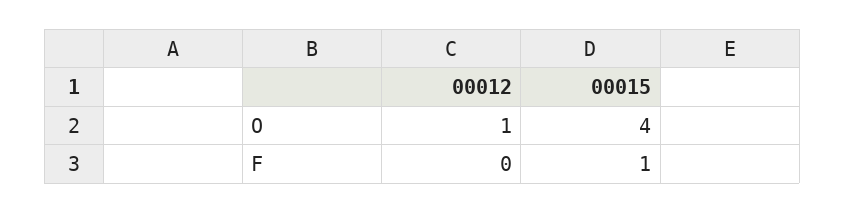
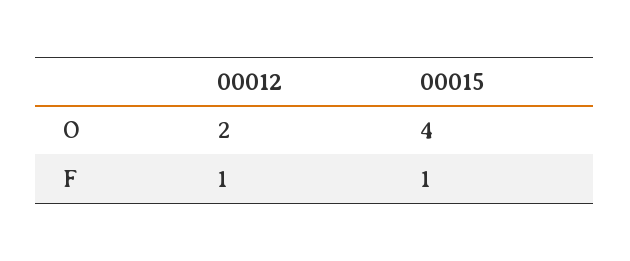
  {
    "00012": {
-     "O": 1,
+     "O": 2,
-     "F": 0
+     "F": 1
    },
    "00015": {
      "O": 4,
      "F": 1
    }
  }

